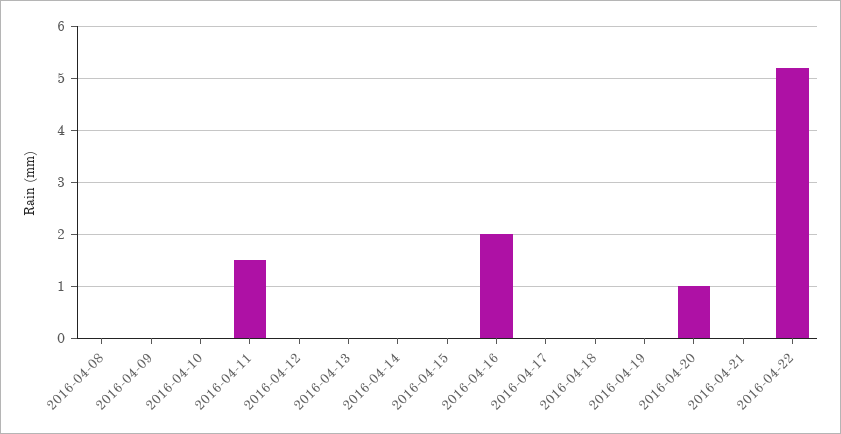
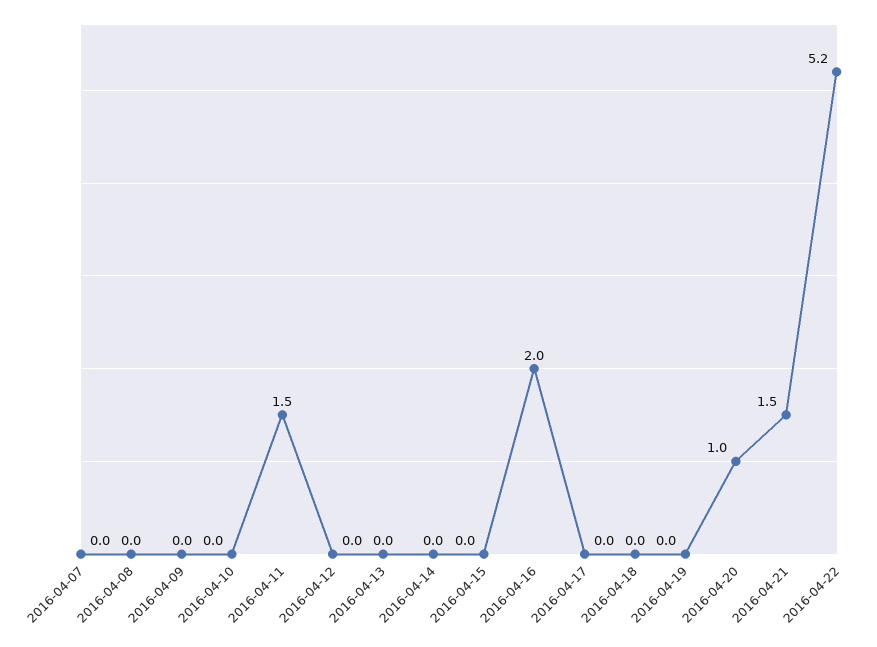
  {
    "2016-04-08": 0,
    "2016-04-09": 0,
    "2016-04-10": 0,
    "2016-04-11": 1.5,
    "2016-04-12": 0,
    "2016-04-13": 0,
    "2016-04-14": 0,
    "2016-04-15": 0,
    "2016-04-16": 2,
    "2016-04-17": 0,
    "2016-04-18": 0,
    "2016-04-19": 0,
    "2016-04-20": 1,
-   "2016-04-21": 0,
+   "2016-04-21": 1.5,
-   "2016-04-22": 5.2
+   "2016-04-22": 5.2,
+   "2016-04-07": 0
  }

